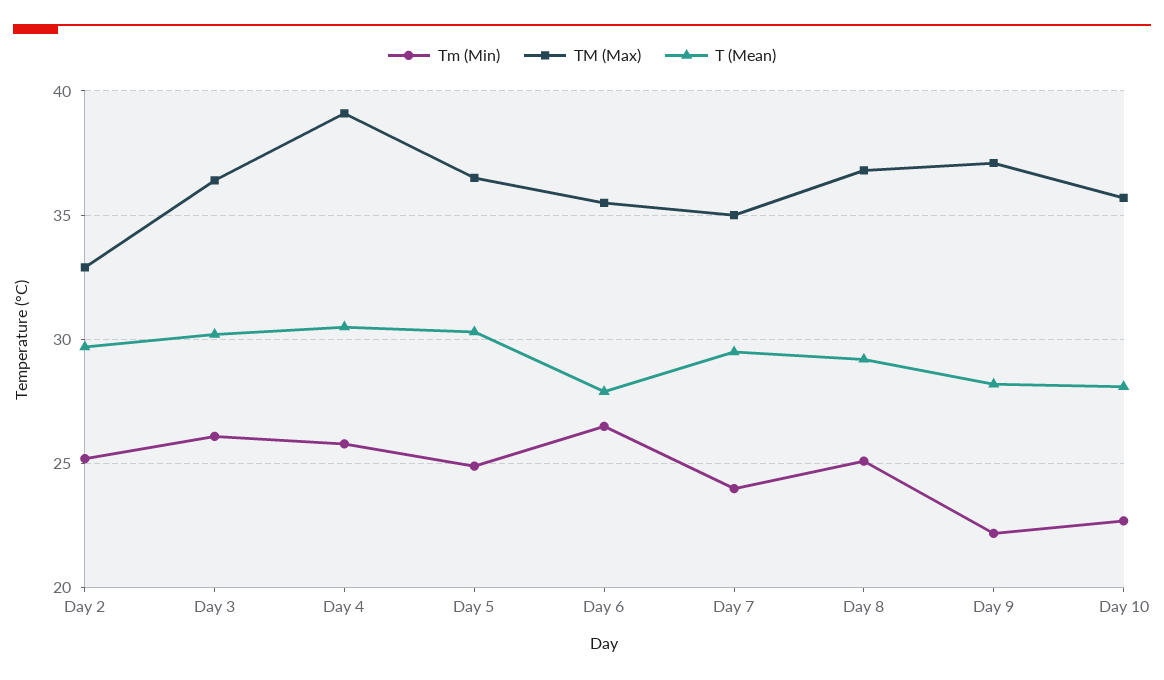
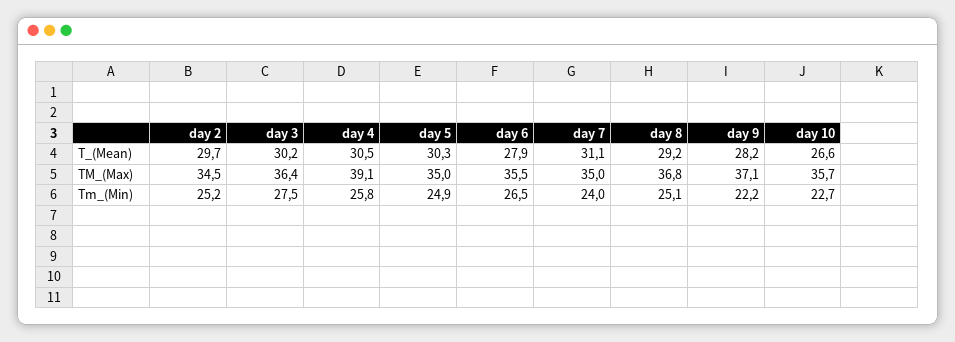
  {
    "Tm (Min)": {
      "Day 2": 25.2,
-     "Day 3": 26,
+     "Day 3": 27.5,
      "Day 4": 25.8,
      "Day 5": 24.9,
      "Day 6": 26.5,
      "Day 7": 24,
      "Day 8": 25.1,
      "Day 9": 22.2,
      "Day 10": 22.7
    },
    "TM (Max)": {
-     "Day 2": 33,
+     "Day 2": 34.5,
      "Day 3": 36.4,
      "Day 4": 39.1,
-     "Day 5": 36.5,
+     "Day 5": 35,
      "Day 6": 35.5,
      "Day 7": 35,
      "Day 8": 36.8,
      "Day 9": 37.1,
      "Day 10": 35.7
    },
    "T (Mean)": {
      "Day 2": 29.7,
      "Day 3": 30.2,
      "Day 4": 30.5,
      "Day 5": 30.3,
      "Day 6": 27.9,
-     "Day 7": 29.5,
+     "Day 7": 31.1,
      "Day 8": 29.2,
      "Day 9": 28.2,
-     "Day 10": 28
+     "Day 10": 26.6
    }
  }

